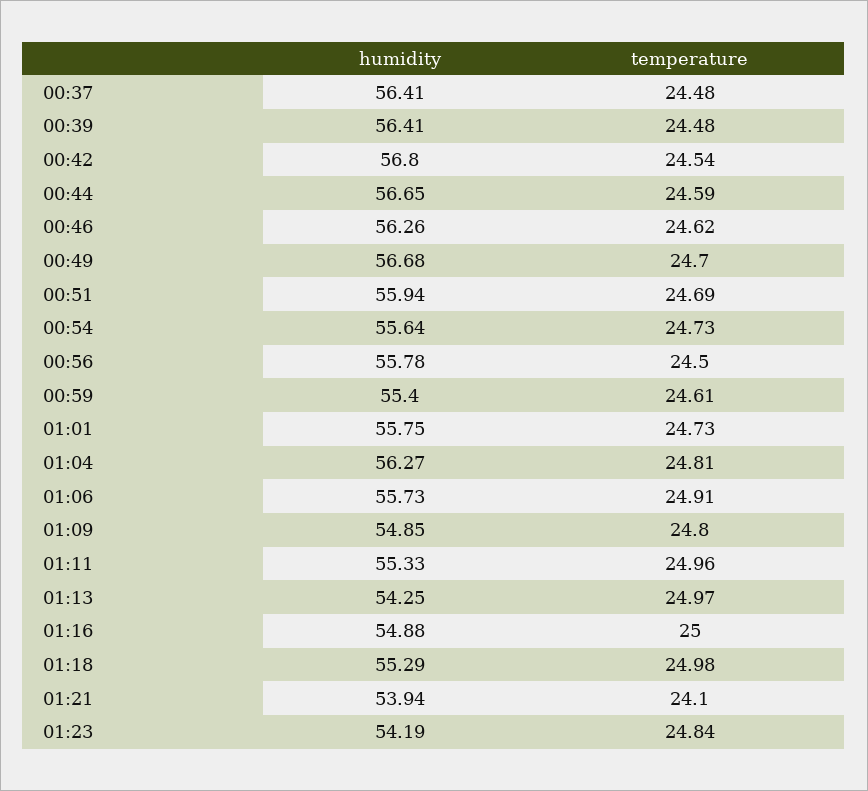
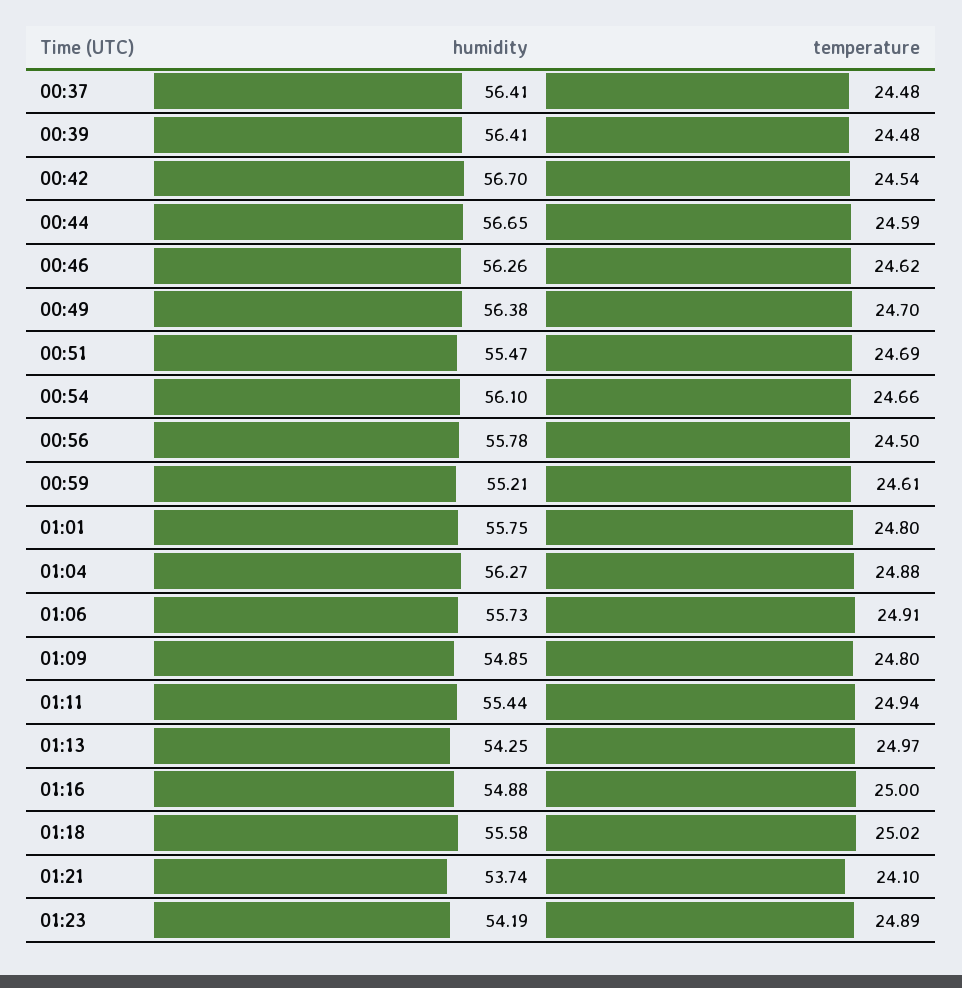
  {
    "humidity": {
      "00:37": 56.41,
      "00:39": 56.41,
-     "00:42": 56.8,
+     "00:42": 56.7,
      "00:44": 56.65,
      "00:46": 56.26,
-     "00:49": 56.68,
+     "00:49": 56.38,
-     "00:51": 55.94,
+     "00:51": 55.47,
-     "00:54": 55.64,
+     "00:54": 56.1,
      "00:56": 55.78,
-     "00:59": 55.4,
+     "00:59": 55.21,
      "01:01": 55.75,
      "01:04": 56.27,
      "01:06": 55.73,
      "01:09": 54.85,
-     "01:11": 55.33,
+     "01:11": 55.44,
      "01:13": 54.25,
      "01:16": 54.88,
-     "01:18": 55.29,
+     "01:18": 55.58,
-     "01:21": 53.94,
+     "01:21": 53.74,
      "01:23": 54.19
    },
    "temperature": {
      "00:37": 24.48,
      "00:39": 24.48,
      "00:42": 24.54,
      "00:44": 24.59,
      "00:46": 24.62,
      "00:49": 24.7,
      "00:51": 24.69,
-     "00:54": 24.73,
+     "00:54": 24.66,
      "00:56": 24.5,
      "00:59": 24.61,
-     "01:01": 24.73,
+     "01:01": 24.8,
-     "01:04": 24.81,
+     "01:04": 24.88,
      "01:06": 24.91,
      "01:09": 24.8,
-     "01:11": 24.96,
+     "01:11": 24.94,
      "01:13": 24.97,
      "01:16": 25,
-     "01:18": 24.98,
+     "01:18": 25.02,
      "01:21": 24.1,
-     "01:23": 24.84
+     "01:23": 24.89
    }
  }

